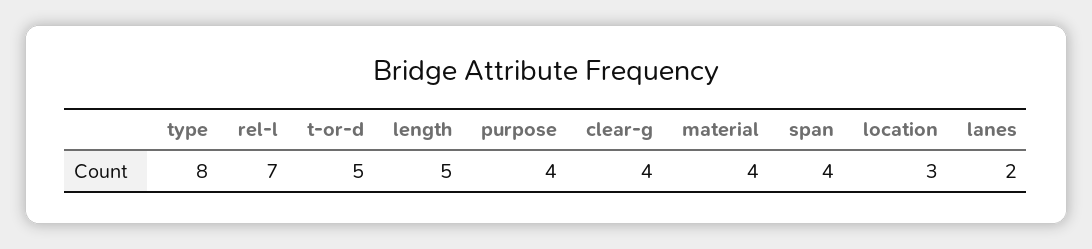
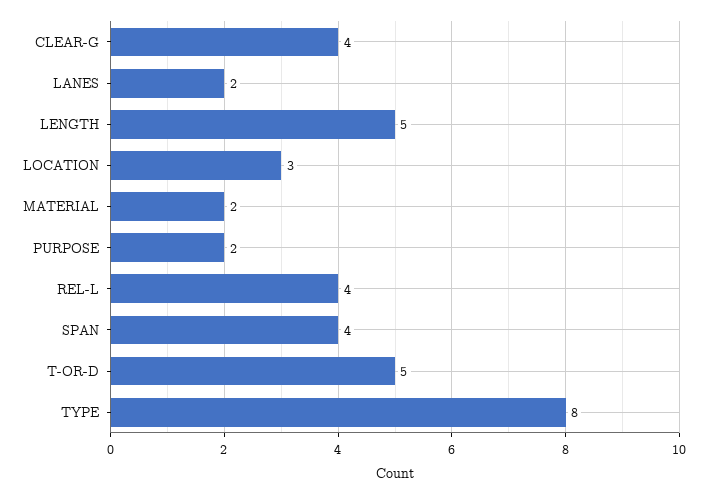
  {
    "type": 8,
-   "rel-l": 7,
+   "rel-l": 4,
    "t-or-d": 5,
    "length": 5,
-   "purpose": 4,
+   "purpose": 2,
    "clear-g": 4,
-   "material": 4,
+   "material": 2,
    "span": 4,
    "location": 3,
    "lanes": 2
  }

